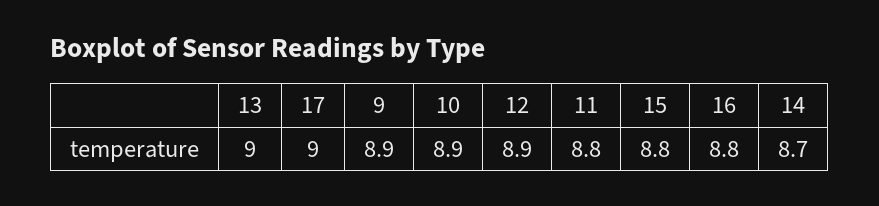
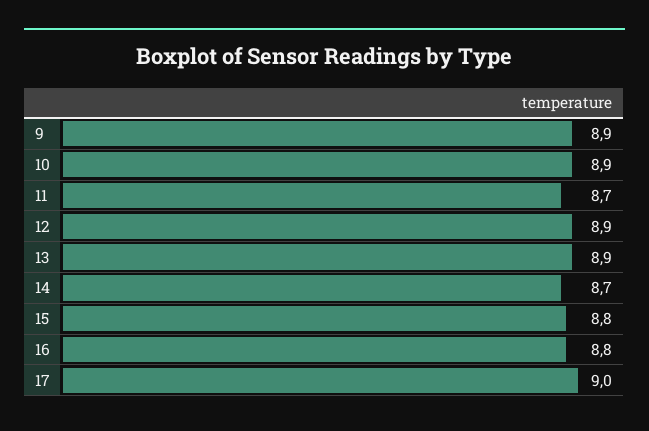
  {
-   "13": 9,
+   "13": 8.9,
    "17": 9,
    "9": 8.9,
    "10": 8.9,
    "12": 8.9,
-   "11": 8.8,
+   "11": 8.7,
    "15": 8.8,
    "16": 8.8,
    "14": 8.7
  }

